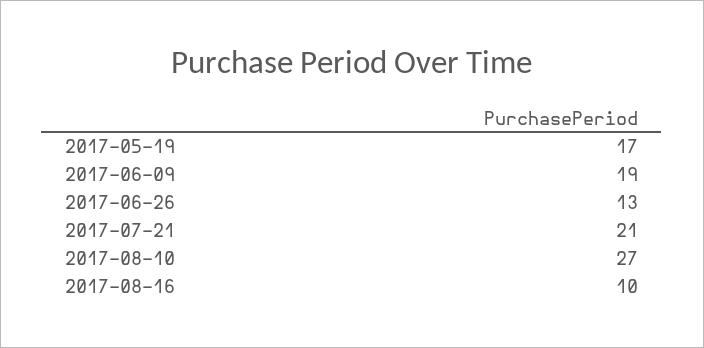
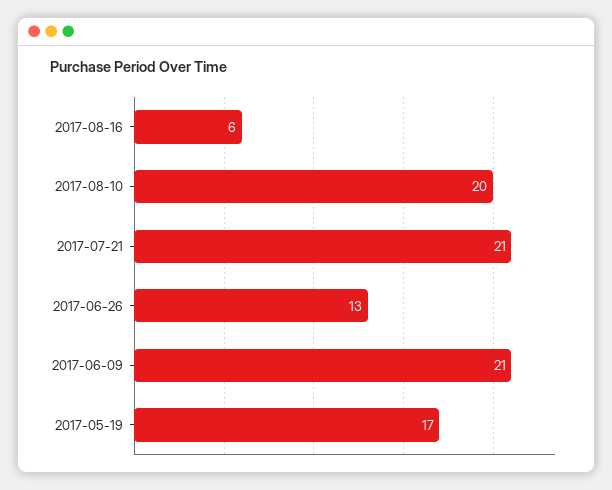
  {
    "2017-05-19": 17,
-   "2017-06-09": 19,
+   "2017-06-09": 21,
    "2017-06-26": 13,
    "2017-07-21": 21,
-   "2017-08-10": 27,
+   "2017-08-10": 20,
-   "2017-08-16": 10
+   "2017-08-16": 6
  }

